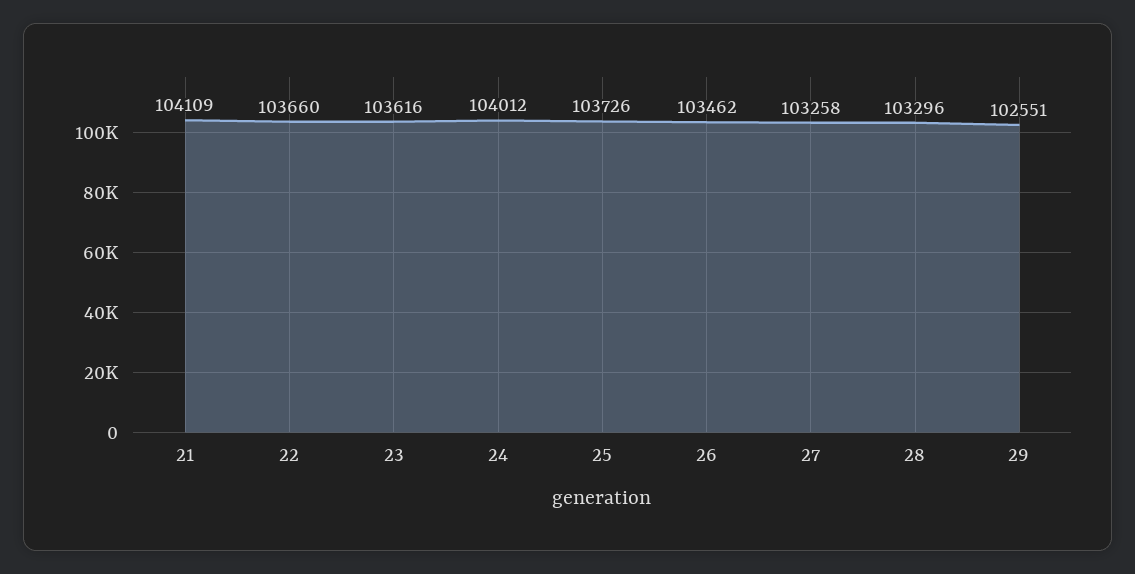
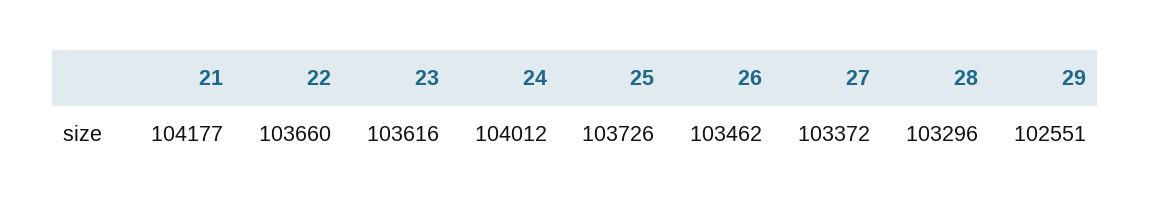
  {
-   "21": 104109,
+   "21": 104177,
    "22": 103660,
    "23": 103616,
    "24": 104012,
    "25": 103726,
    "26": 103462,
-   "27": 103258,
+   "27": 103372,
    "28": 103296,
    "29": 102551
  }

